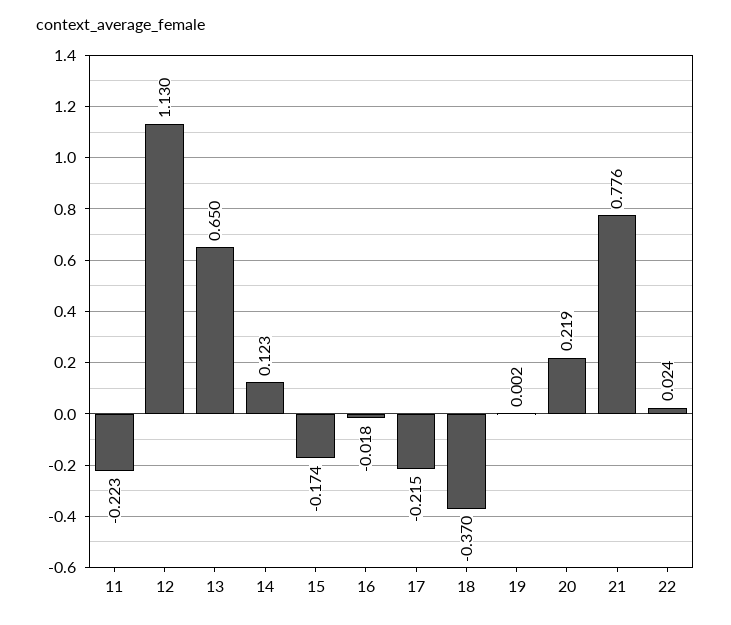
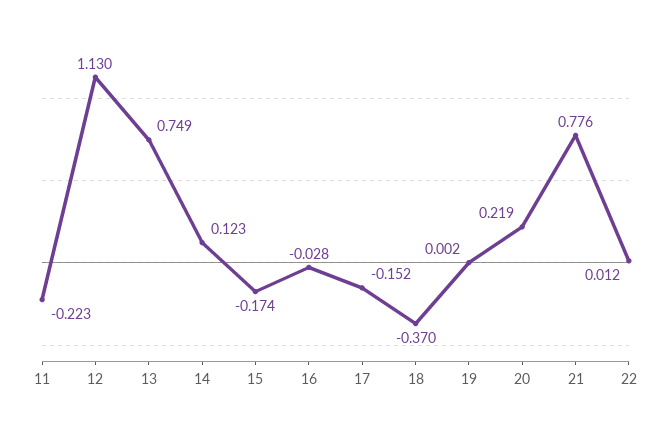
  {
    "11": -0.223,
    "12": 1.13,
-   "13": 0.65,
+   "13": 0.749,
    "14": 0.123,
    "15": -0.174,
-   "16": -0.018,
+   "16": -0.028,
-   "17": -0.215,
+   "17": -0.152,
    "18": -0.37,
    "19": 0.002,
    "20": 0.219,
    "21": 0.776,
-   "22": 0.024
+   "22": 0.012
  }

